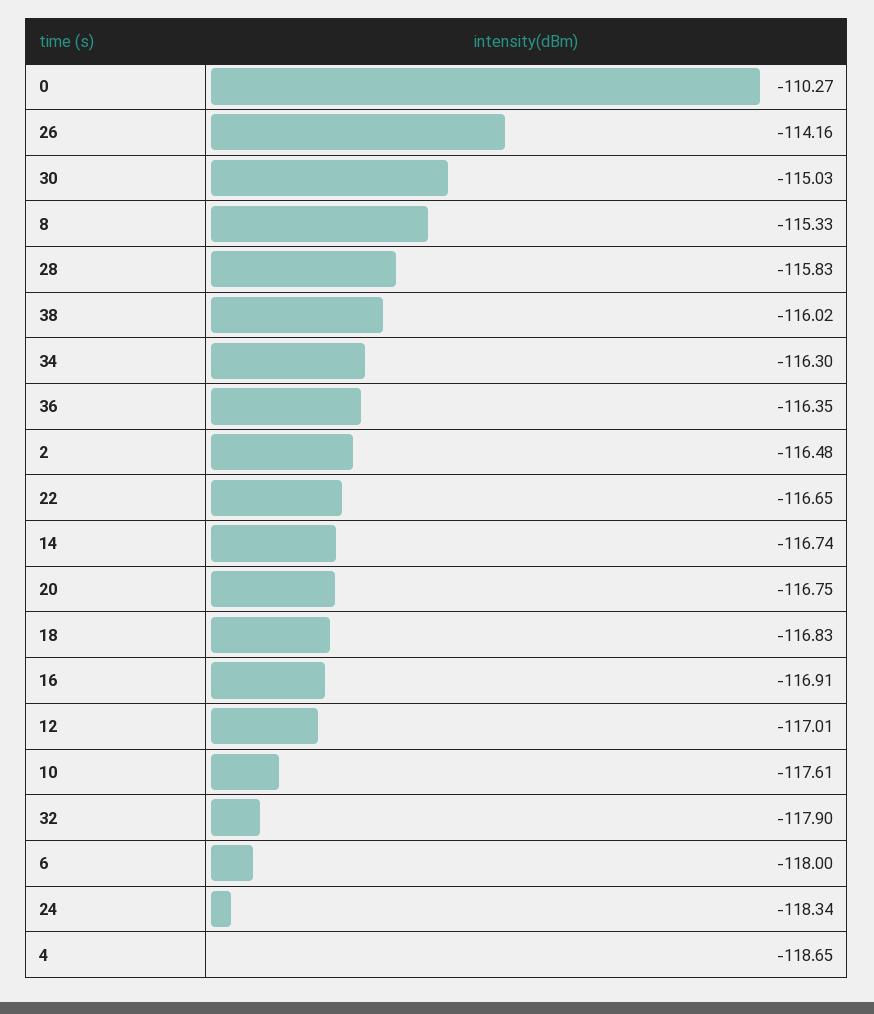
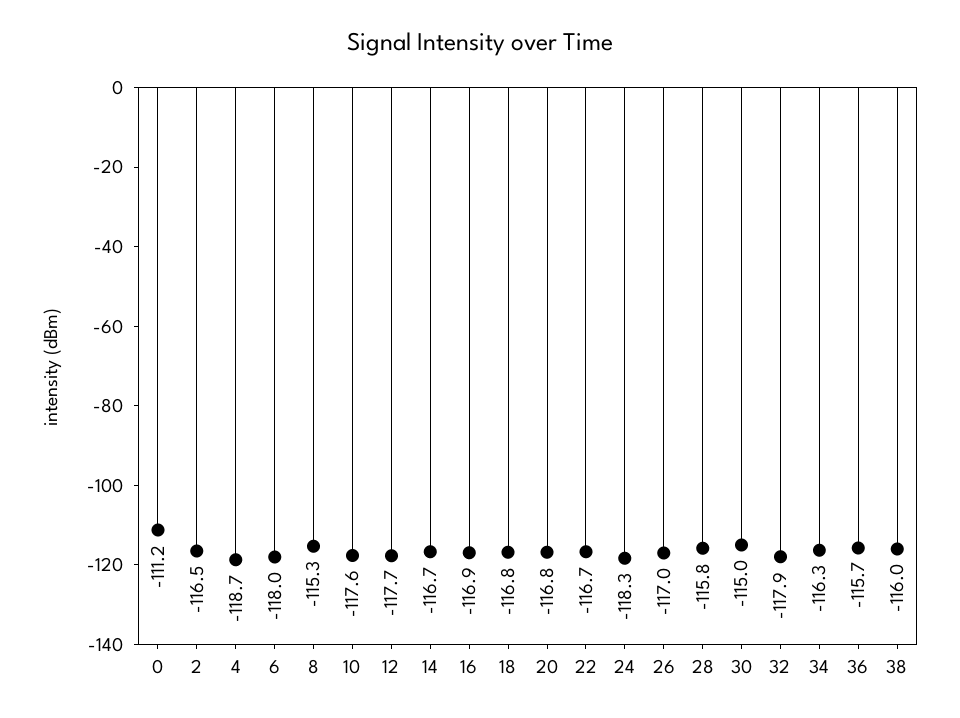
  {
-   "0": -110.27,
+   "0": -111.2,
-   "26": -114.16,
+   "26": -117,
    "30": -115.03,
    "8": -115.33,
    "28": -115.83,
    "38": -116.02,
    "34": -116.3,
-   "36": -116.35,
+   "36": -115.7,
    "2": -116.48,
    "22": -116.65,
    "14": -116.74,
    "20": -116.75,
    "18": -116.83,
    "16": -116.91,
-   "12": -117.01,
+   "12": -117.7,
    "10": -117.61,
    "32": -117.9,
    "6": -118,
    "24": -118.34,
    "4": -118.65
  }

